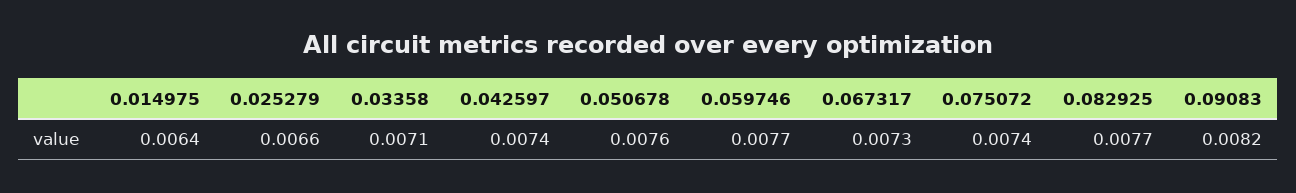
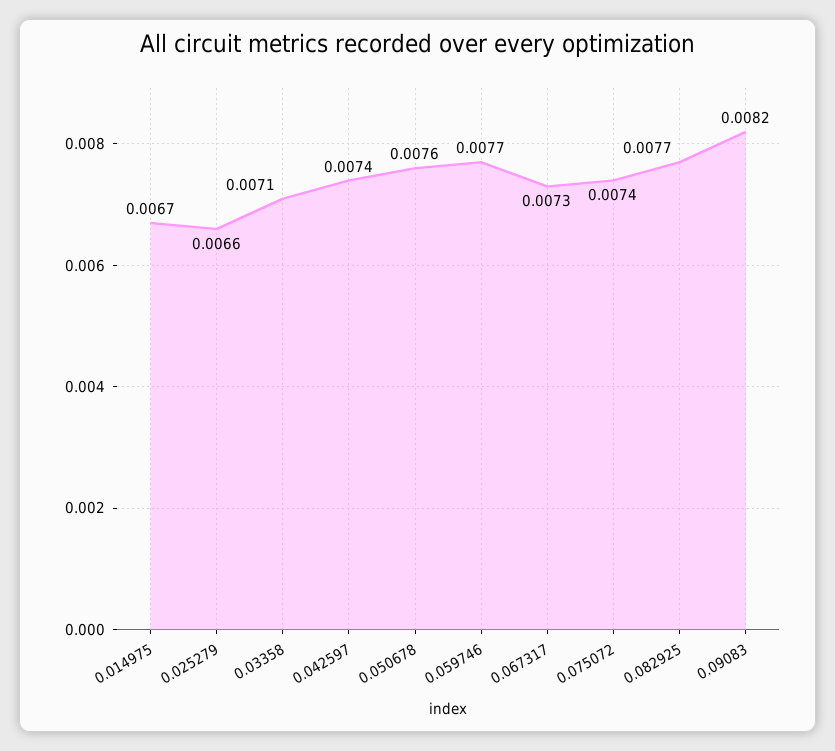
  {
-   "0.014975": 0.0064,
+   "0.014975": 0.0067,
    "0.025279": 0.0066,
    "0.03358": 0.0071,
    "0.042597": 0.0074,
    "0.050678": 0.0076,
    "0.059746": 0.0077,
    "0.067317": 0.0073,
    "0.075072": 0.0074,
    "0.082925": 0.0077,
    "0.09083": 0.0082
  }

